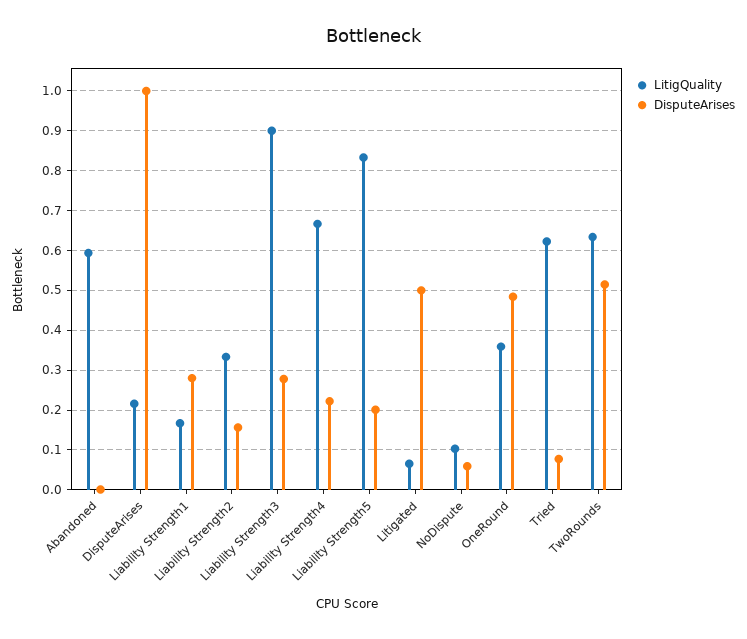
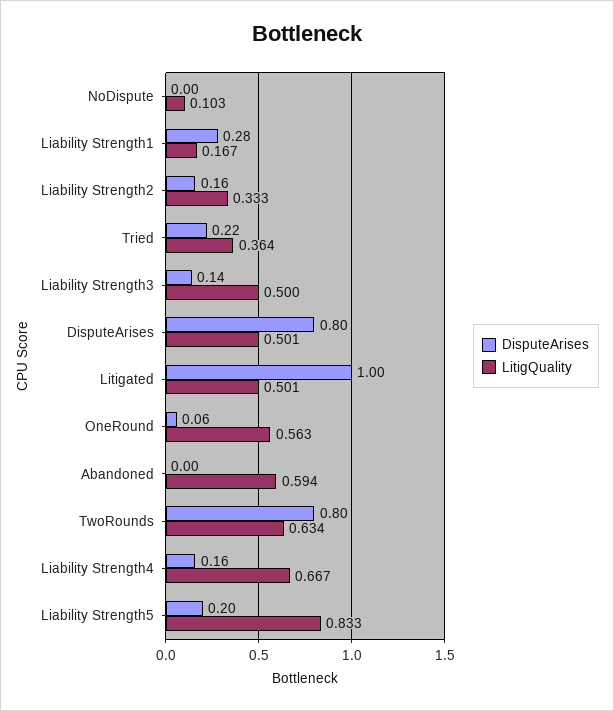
  {
    "LitigQuality": {
      "Abandoned": 0.594,
-     "DisputeArises": 0.22,
+     "DisputeArises": 0.501,
      "Liability Strength1": 0.167,
      "Liability Strength2": 0.333,
-     "Liability Strength3": 0.9,
+     "Liability Strength3": 0.5,
      "Liability Strength4": 0.667,
      "Liability Strength5": 0.833,
-     "Litigated": 0.06,
+     "Litigated": 0.501,
      "NoDispute": 0.103,
-     "OneRound": 0.36,
+     "OneRound": 0.563,
-     "Tried": 0.62,
+     "Tried": 0.364,
      "TwoRounds": 0.634
    },
    "DisputeArises": {
      "Abandoned": 0,
-     "DisputeArises": 1,
+     "DisputeArises": 0.8,
      "Liability Strength1": 0.28,
      "Liability Strength2": 0.16,
-     "Liability Strength3": 0.28,
+     "Liability Strength3": 0.14,
-     "Liability Strength4": 0.22,
+     "Liability Strength4": 0.16,
      "Liability Strength5": 0.2,
-     "Litigated": 0.5,
+     "Litigated": 1,
-     "NoDispute": 0.06,
+     "NoDispute": 0,
-     "OneRound": 0.48,
+     "OneRound": 0.06,
-     "Tried": 0.08,
+     "Tried": 0.22,
-     "TwoRounds": 0.52
+     "TwoRounds": 0.8
    }
  }

